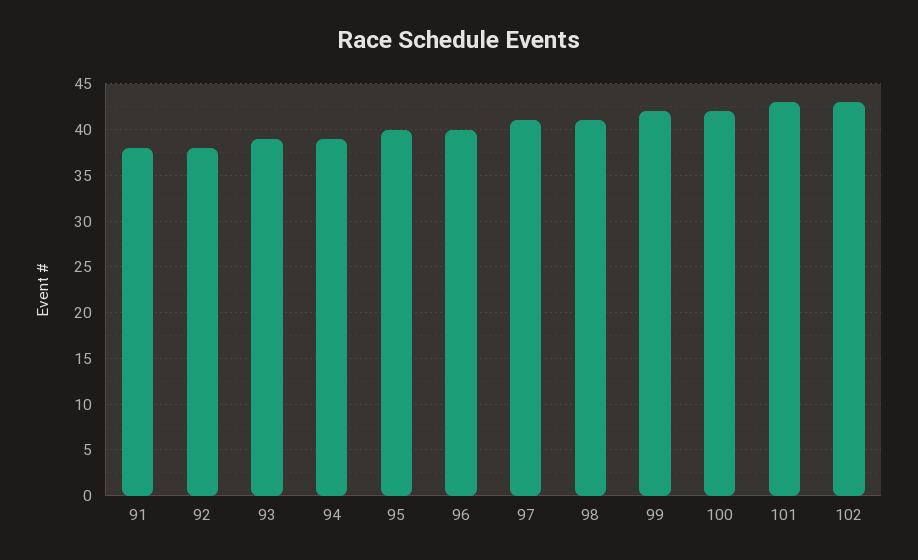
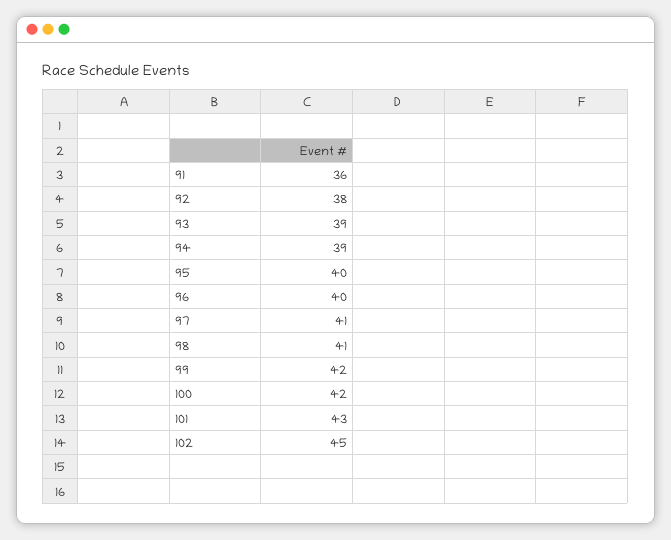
  {
-   "91": 38,
+   "91": 36,
    "92": 38,
    "93": 39,
    "94": 39,
    "95": 40,
    "96": 40,
    "97": 41,
    "98": 41,
    "99": 42,
    "100": 42,
    "101": 43,
-   "102": 43
+   "102": 45
  }

